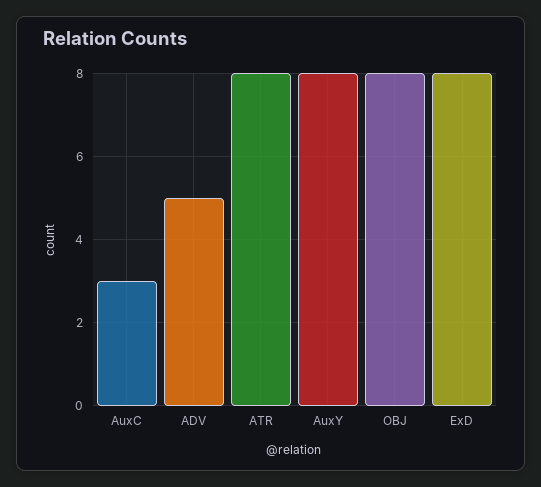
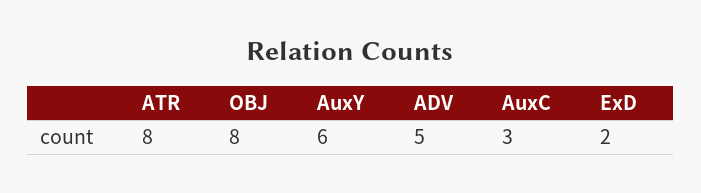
  {
    "AuxC": 3,
    "ADV": 5,
    "ATR": 8,
-   "AuxY": 8,
+   "AuxY": 6,
    "OBJ": 8,
-   "ExD": 8
+   "ExD": 2
  }

